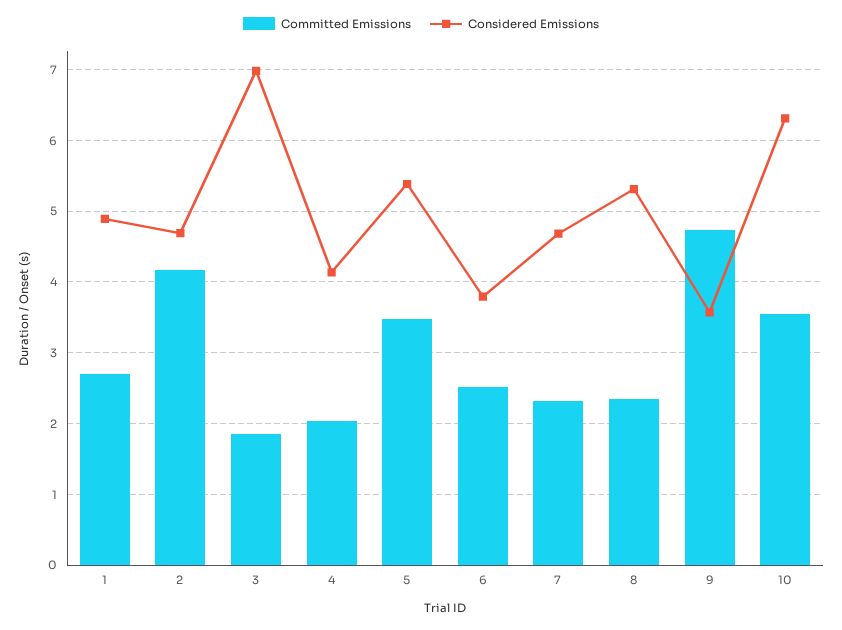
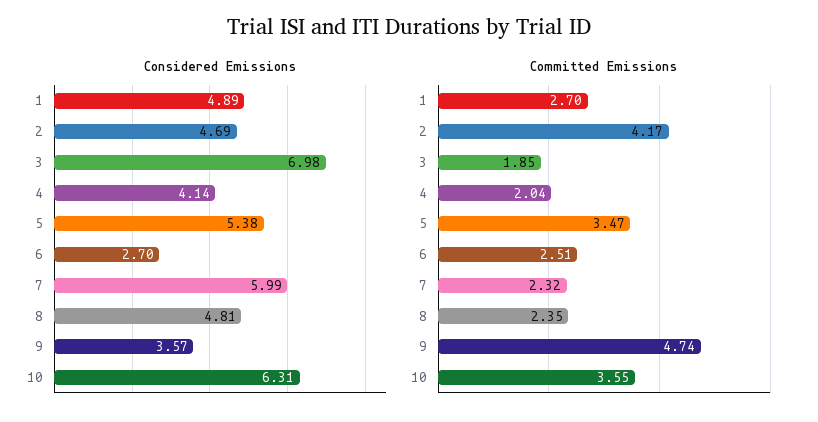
  {
    "Committed Emissions": {
      "1": 2.7,
      "2": 4.17,
      "3": 1.85,
      "4": 2.04,
      "5": 3.47,
      "6": 2.51,
      "7": 2.32,
      "8": 2.35,
      "9": 4.74,
      "10": 3.55
    },
    "Considered Emissions": {
      "1": 4.89,
      "2": 4.69,
      "3": 6.98,
      "4": 4.14,
      "5": 5.38,
-     "6": 3.8,
+     "6": 2.7,
-     "7": 4.7,
+     "7": 5.99,
-     "8": 5.3,
+     "8": 4.81,
      "9": 3.57,
      "10": 6.31
    }
  }

